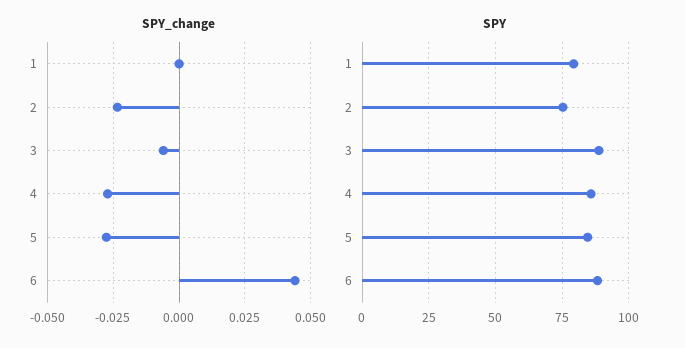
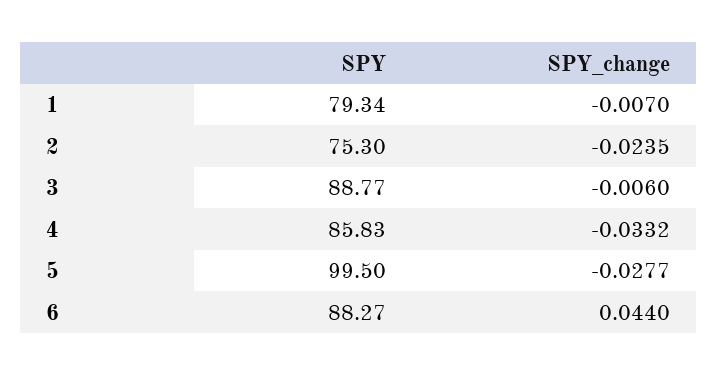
  {
    "SPY_change": {
-     "1": 0,
+     "1": -0.007,
      "2": -0.0235,
      "3": -0.006,
-     "4": -0.0275,
+     "4": -0.0332,
      "5": -0.0277,
      "6": 0.044
    },
    "SPY": {
      "1": 79.34,
      "2": 75.3,
      "3": 88.77,
      "4": 85.83,
-     "5": 85,
+     "5": 99.5,
      "6": 88.27
    }
  }

